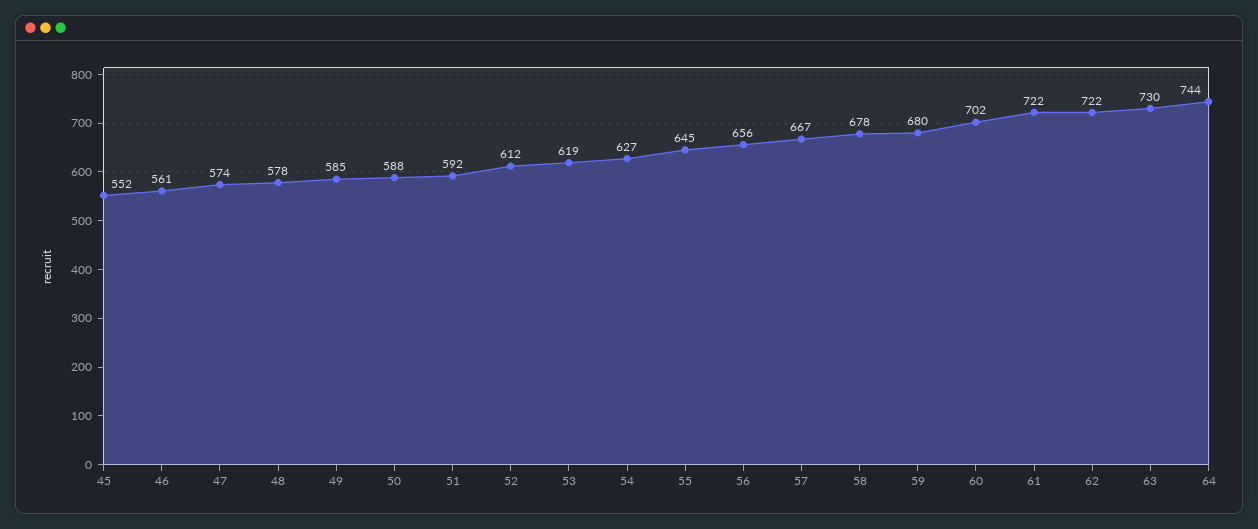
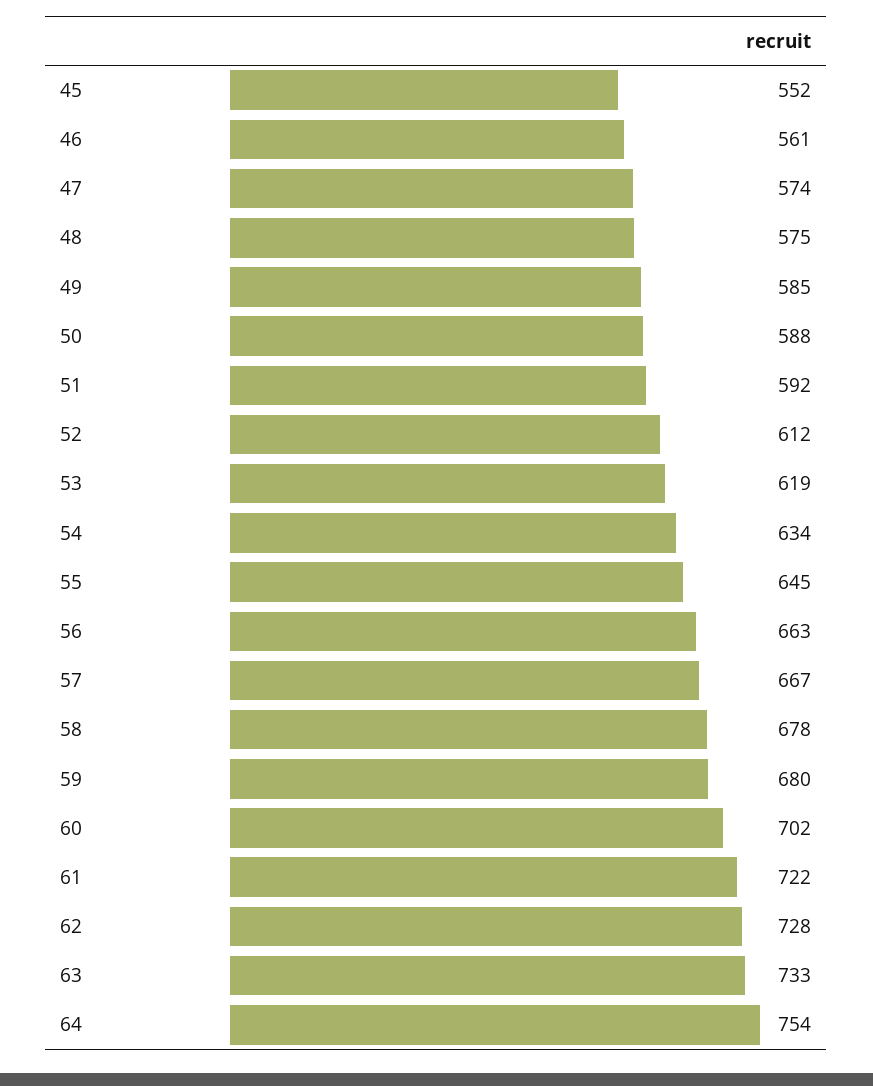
  {
    "45": 552,
    "46": 561,
    "47": 574,
-   "48": 578,
+   "48": 575,
    "49": 585,
    "50": 588,
    "51": 592,
    "52": 612,
    "53": 619,
-   "54": 627,
+   "54": 634,
    "55": 645,
-   "56": 656,
+   "56": 663,
    "57": 667,
    "58": 678,
    "59": 680,
    "60": 702,
    "61": 722,
-   "62": 722,
+   "62": 728,
-   "63": 730,
+   "63": 733,
-   "64": 744
+   "64": 754
  }

